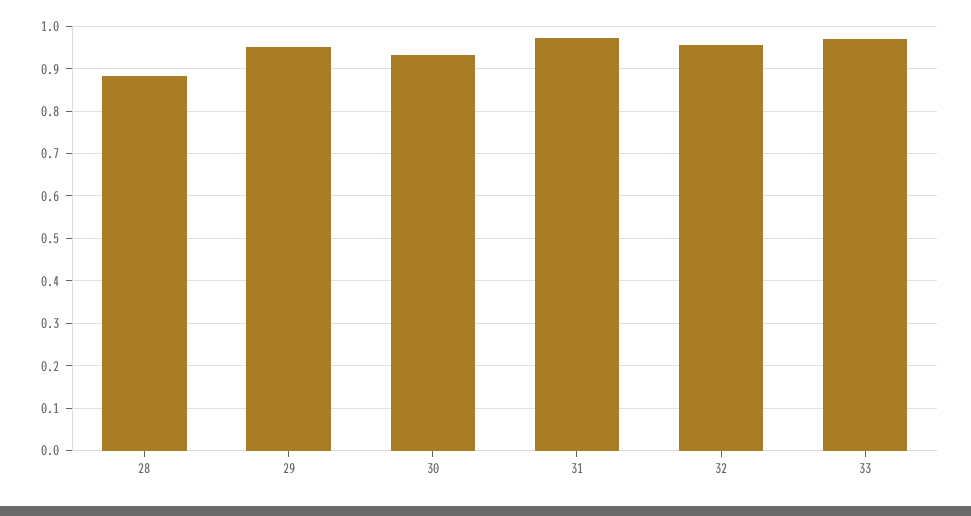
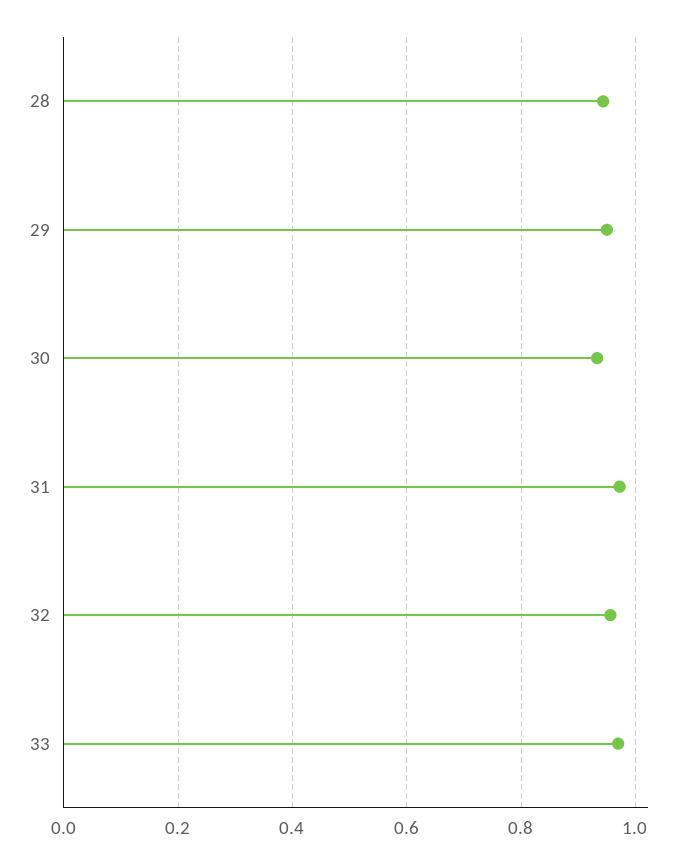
  {
-   "28": 0.88,
+   "28": 0.94,
    "29": 0.96,
    "30": 0.94,
    "31": 0.98,
    "32": 0.96,
    "33": 0.96
  }

